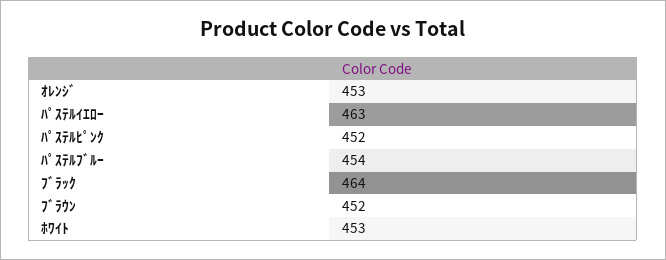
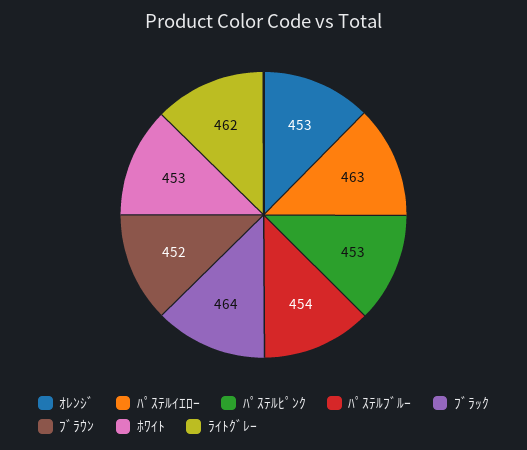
  {
    "ｵﾚﾝｼﾞ": 453,
    "ﾊﾟｽﾃﾙｲｴﾛｰ": 463,
-   "ﾊﾟｽﾃﾙﾋﾟﾝｸ": 452,
+   "ﾊﾟｽﾃﾙﾋﾟﾝｸ": 453,
    "ﾊﾟｽﾃﾙﾌﾞﾙｰ": 454,
    "ﾌﾞﾗｯｸ": 464,
    "ﾌﾞﾗｳﾝ": 452,
-   "ﾎﾜｲﾄ": 453
+   "ﾎﾜｲﾄ": 453,
+   "ﾗｲﾄｸﾞﾚｰ": 462
  }

